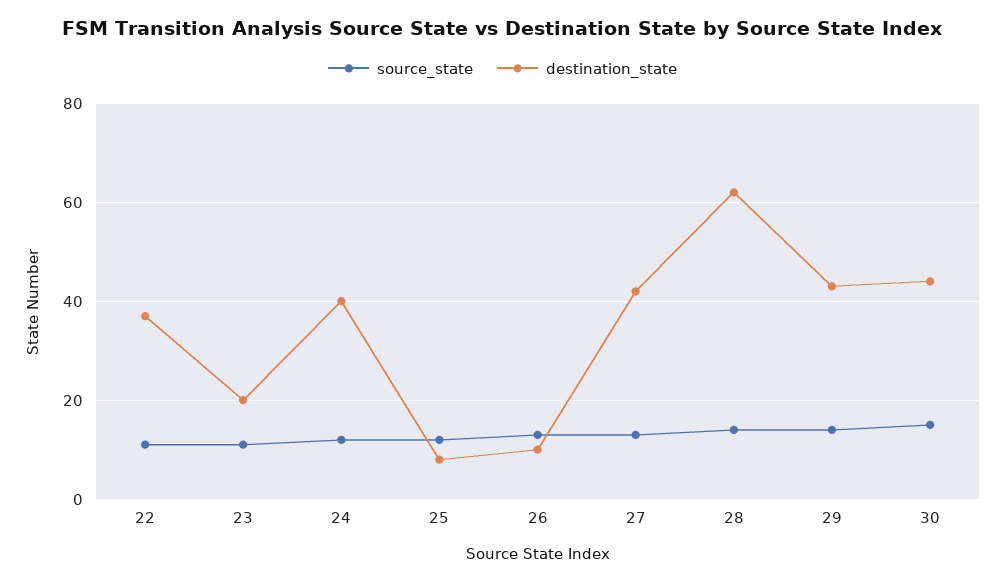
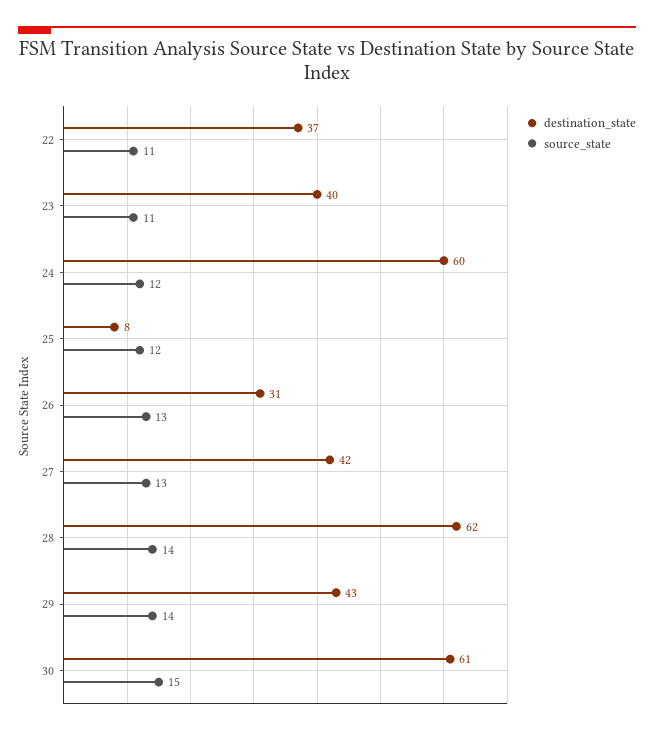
  {
    "source_state": {
      "22": 11,
      "23": 11,
      "24": 12,
      "25": 12,
      "26": 13,
      "27": 13,
      "28": 14,
      "29": 14,
      "30": 15
    },
    "destination_state": {
      "22": 37,
-     "23": 20,
+     "23": 40,
-     "24": 40,
+     "24": 60,
      "25": 8,
-     "26": 10,
+     "26": 31,
      "27": 42,
      "28": 62,
      "29": 43,
-     "30": 45
+     "30": 61
    }
  }

